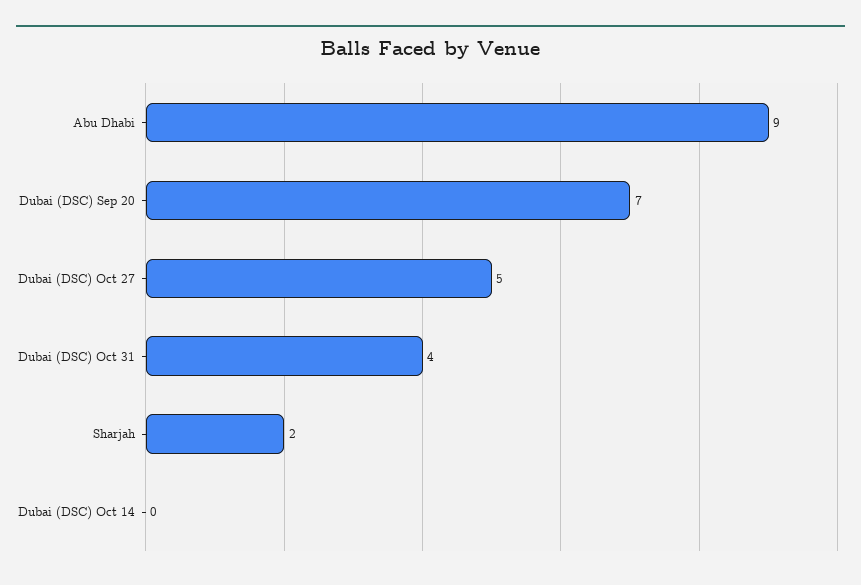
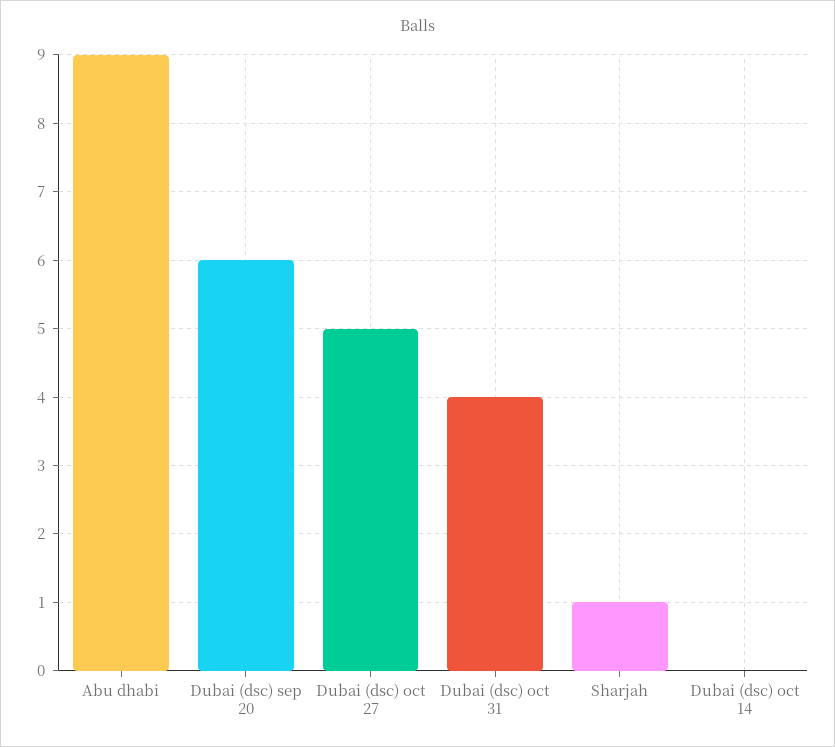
  {
    "Abu Dhabi": 9,
-   "Dubai (DSC) Sep 20": 7,
+   "Dubai (DSC) Sep 20": 6,
    "Dubai (DSC) Oct 27": 5,
    "Dubai (DSC) Oct 31": 4,
-   "Sharjah": 2,
+   "Sharjah": 1,
    "Dubai (DSC) Oct 14": 0
  }

